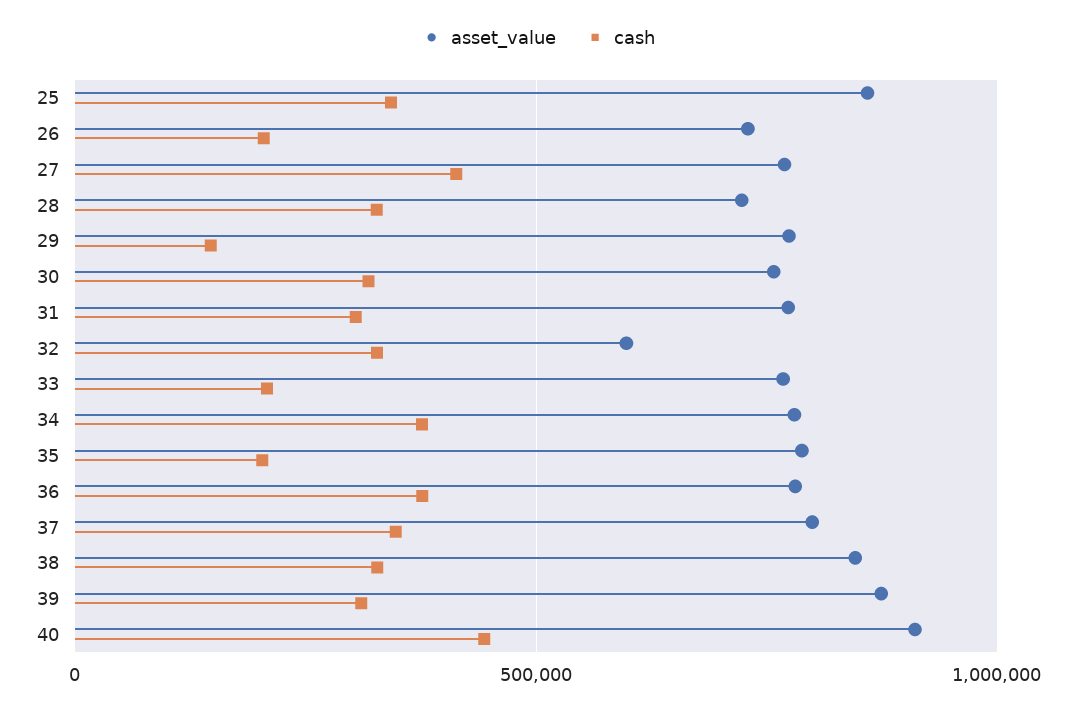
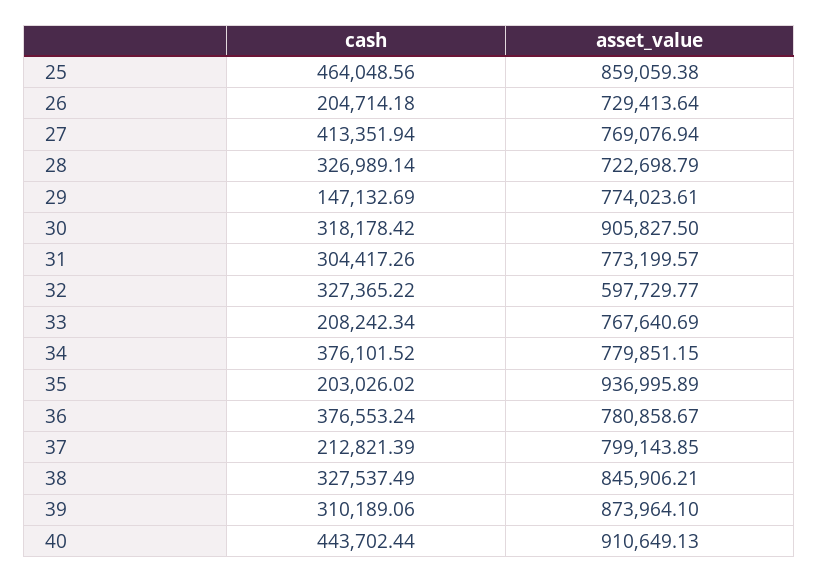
  {
    "asset_value": {
      "25": 859059.38,
      "26": 729413.64,
      "27": 769076.94,
      "28": 722698.79,
      "29": 774023.61,
-     "30": 750000,
+     "30": 905827.5,
      "31": 773199.57,
      "32": 597729.77,
      "33": 767640.69,
      "34": 779851.15,
-     "35": 800000,
+     "35": 936995.89,
      "36": 780858.67,
      "37": 799143.85,
      "38": 845906.21,
      "39": 873964.1,
      "40": 910649.13
    },
    "cash": {
-     "25": 350000,
+     "25": 464048.56,
      "26": 204714.18,
      "27": 413351.94,
      "28": 326989.14,
      "29": 147132.69,
      "30": 318178.42,
      "31": 304417.26,
      "32": 327365.22,
      "33": 208242.34,
      "34": 376101.52,
      "35": 203026.02,
      "36": 376553.24,
-     "37": 350000,
+     "37": 212821.39,
      "38": 327537.49,
      "39": 310189.06,
      "40": 443702.44
    }
  }

